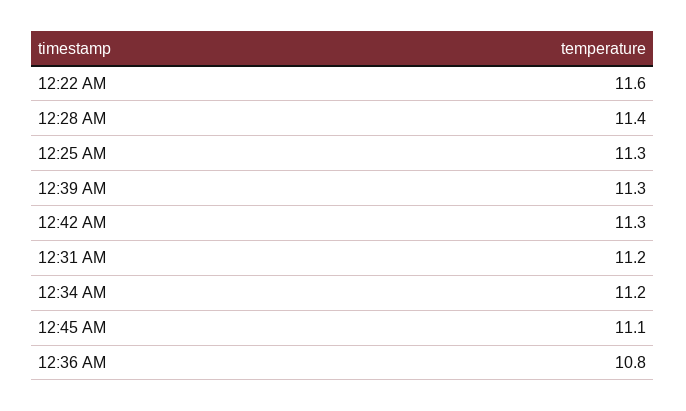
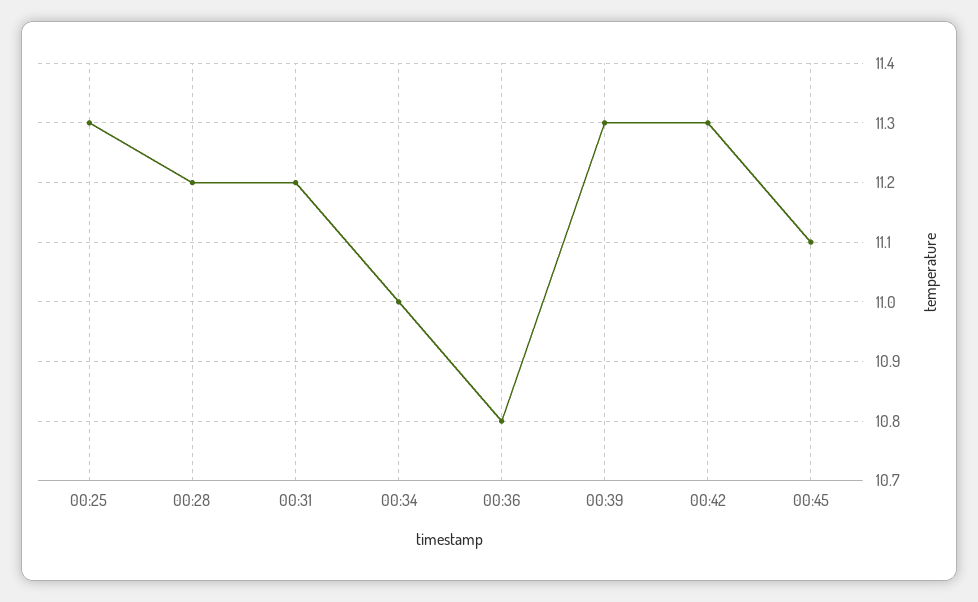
  {
-   "12:22 AM": 11.6,
-   "12:28 AM": 11.4,
+   "12:28 AM": 11.2,
    "12:25 AM": 11.3,
    "12:39 AM": 11.3,
    "12:42 AM": 11.3,
    "12:31 AM": 11.2,
-   "12:34 AM": 11.2,
+   "12:34 AM": 11,
    "12:45 AM": 11.1,
    "12:36 AM": 10.8
  }

